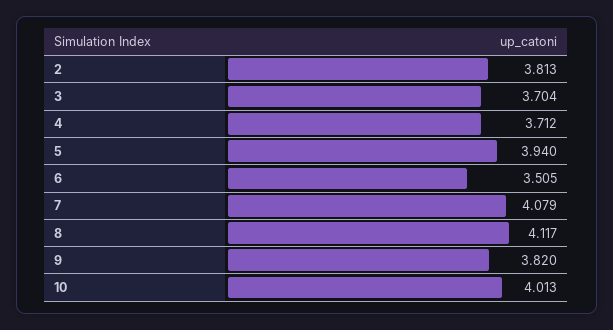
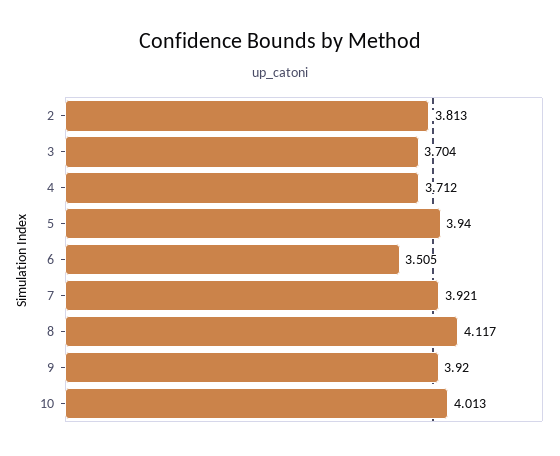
  {
    "2": 3.813,
    "3": 3.704,
    "4": 3.712,
    "5": 3.94,
    "6": 3.505,
-   "7": 4.079,
+   "7": 3.921,
    "8": 4.117,
-   "9": 3.82,
+   "9": 3.92,
    "10": 4.013
  }

